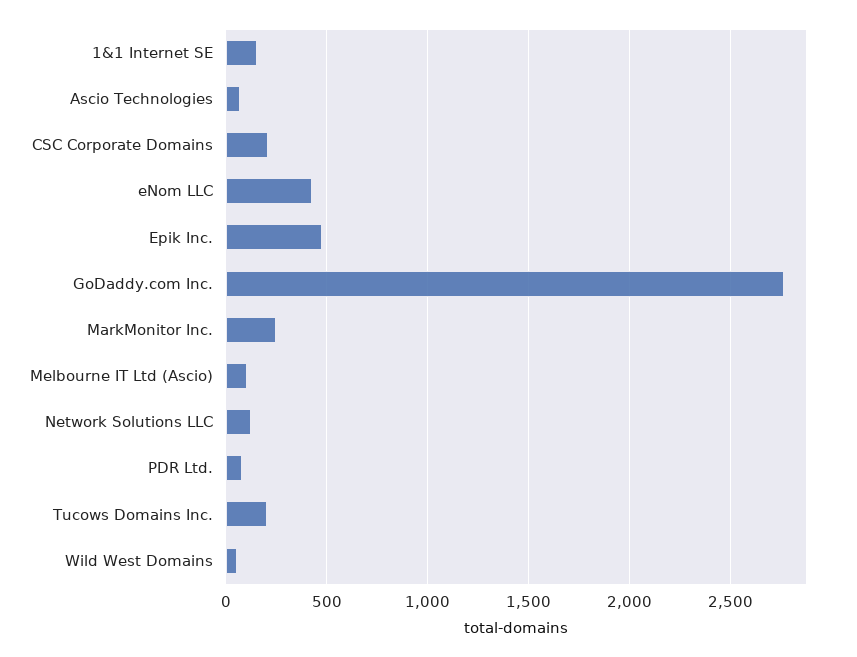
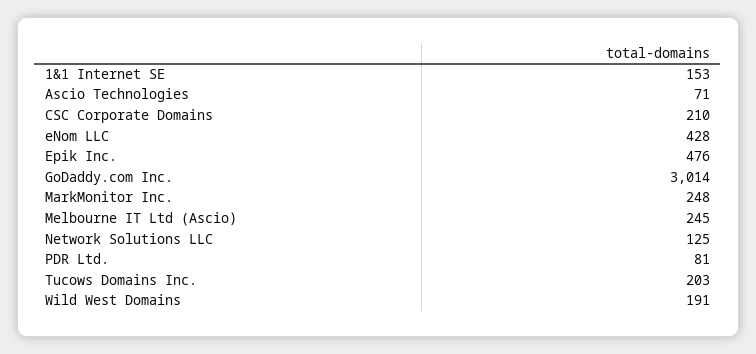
  {
    "1&1 Internet SE": 153,
    "Ascio Technologies": 71,
    "CSC Corporate Domains": 210,
    "eNom LLC": 428,
    "Epik Inc.": 476,
-   "GoDaddy.com Inc.": 2750,
+   "GoDaddy.com Inc.": 3014,
    "MarkMonitor Inc.": 248,
-   "Melbourne IT Ltd (Ascio)": 100,
+   "Melbourne IT Ltd (Ascio)": 245,
    "Network Solutions LLC": 125,
    "PDR Ltd.": 81,
    "Tucows Domains Inc.": 203,
-   "Wild West Domains": 50
+   "Wild West Domains": 191
  }

